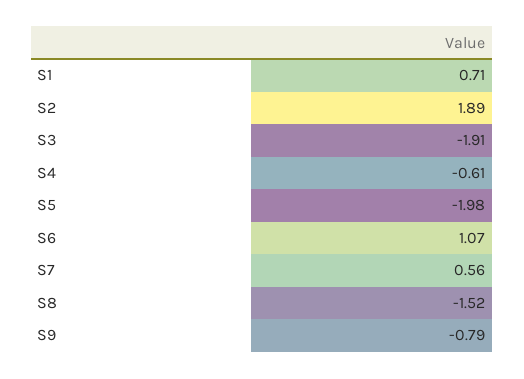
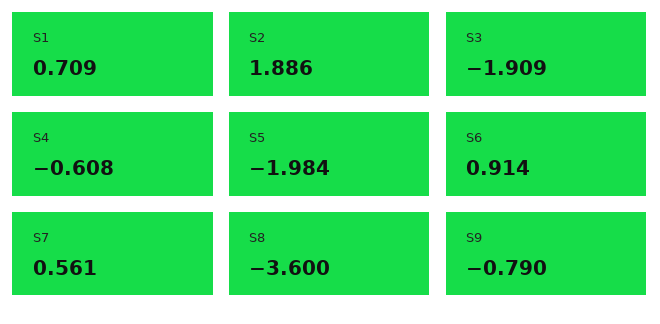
  {
    "S1": 0.709,
    "S2": 1.886,
    "S3": -1.909,
    "S4": -0.608,
    "S5": -1.984,
-   "S6": 1.07,
+   "S6": 0.914,
    "S7": 0.561,
-   "S8": -1.52,
+   "S8": -3.6,
    "S9": -0.79
  }

